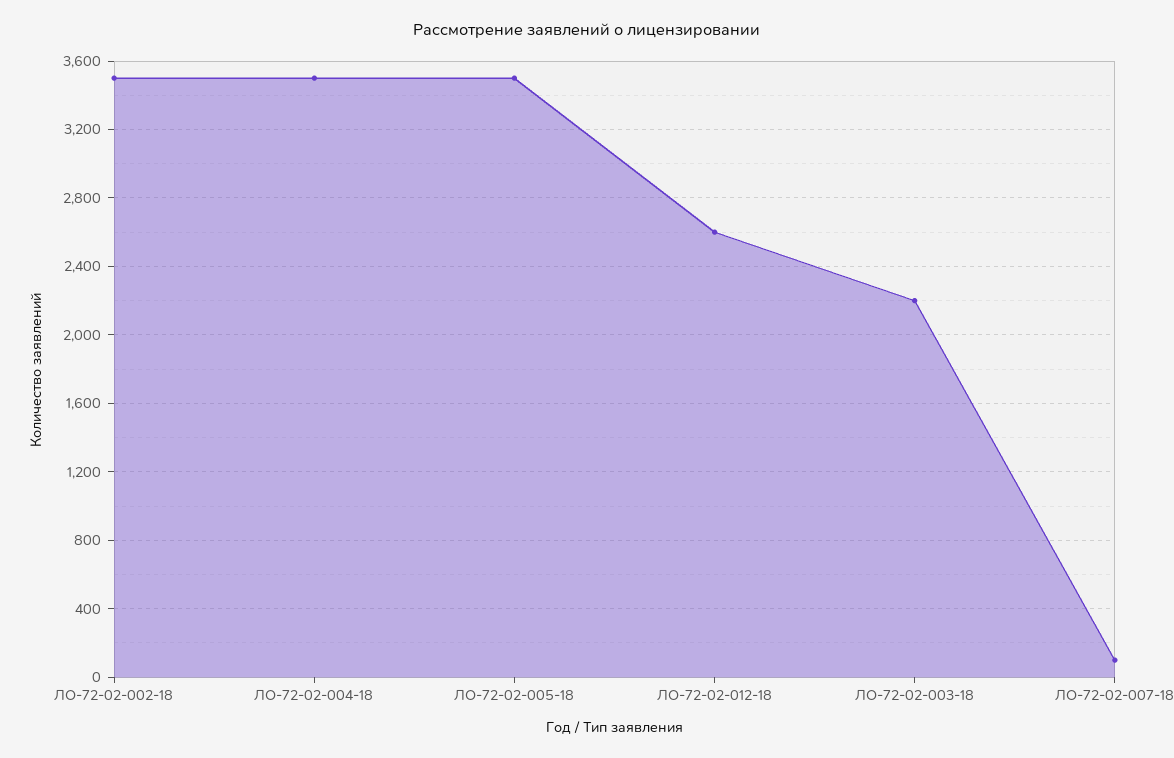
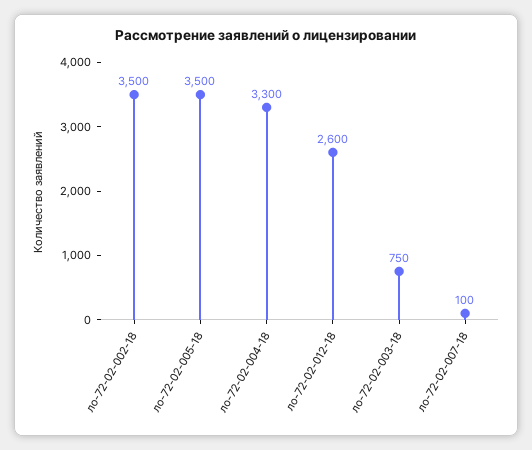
  {
    "ЛО-72-02-002-18": 3500,
-   "ЛО-72-02-004-18": 3500,
+   "ЛО-72-02-004-18": 3300,
    "ЛО-72-02-005-18": 3500,
    "ЛО-72-02-012-18": 2600,
-   "ЛО-72-02-003-18": 2200,
+   "ЛО-72-02-003-18": 750,
    "ЛО-72-02-007-18": 100
  }

